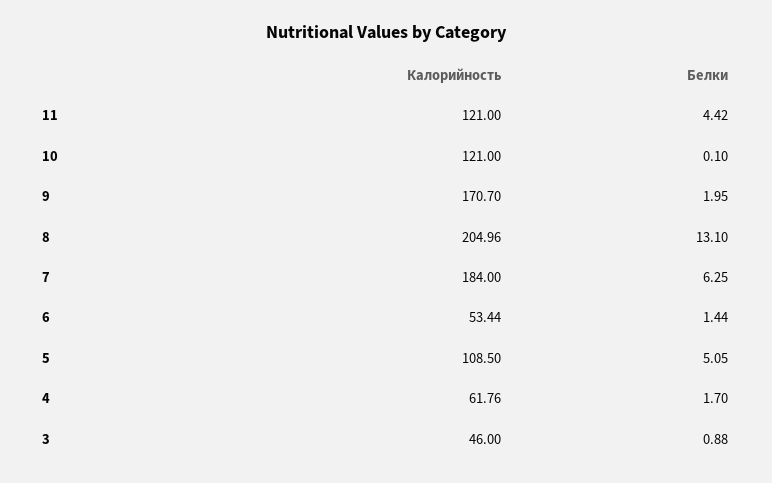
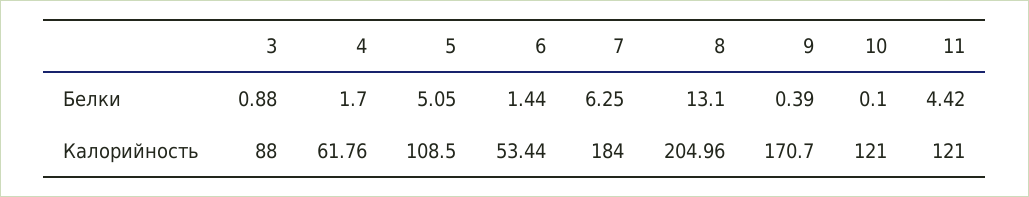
  {
    "Калорийность": {
      "11": 121,
      "10": 121,
      "9": 170.7,
      "8": 204.96,
      "7": 184,
      "6": 53.44,
      "5": 108.5,
      "4": 61.76,
-     "3": 46
+     "3": 88
    },
    "Белки": {
      "11": 4.42,
      "10": 0.1,
-     "9": 1.95,
+     "9": 0.39,
      "8": 13.1,
      "7": 6.25,
      "6": 1.44,
      "5": 5.05,
      "4": 1.7,
      "3": 0.88
    }
  }

